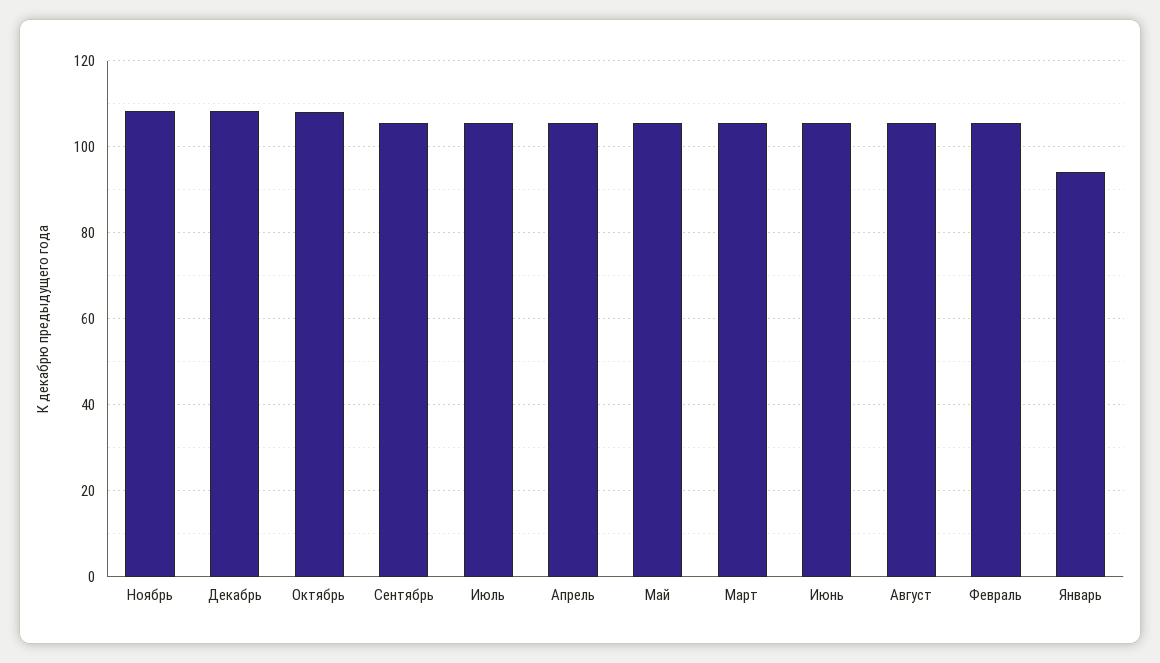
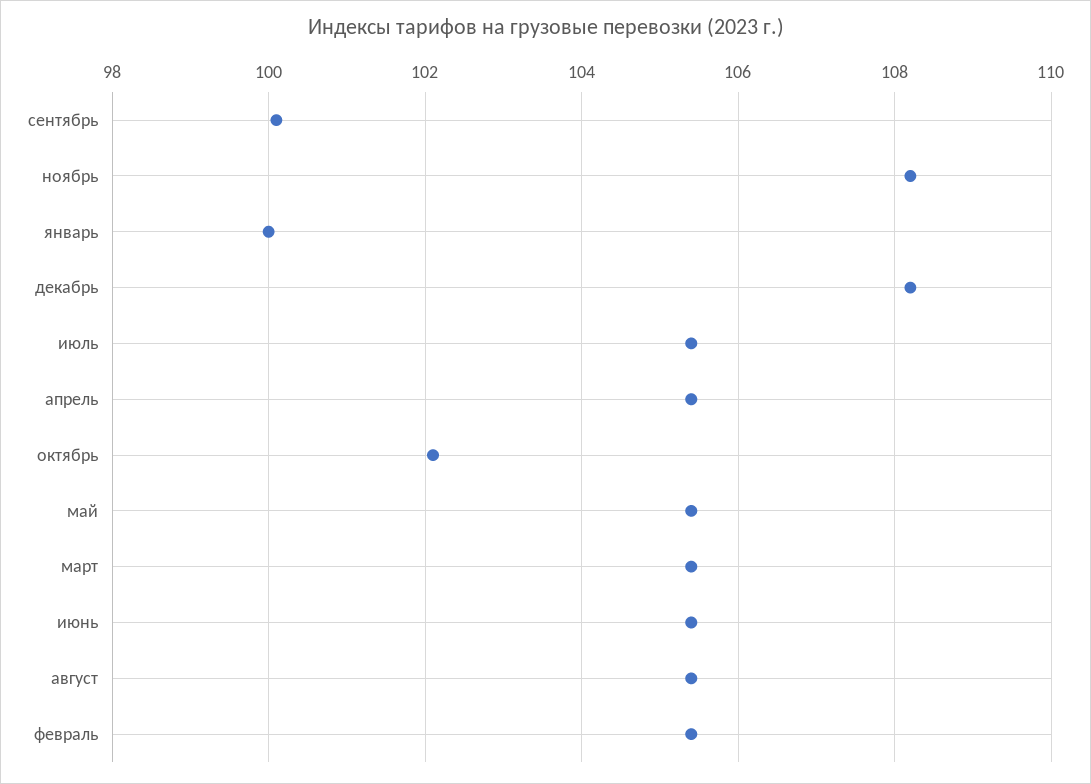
  {
    "Ноябрь": 108,
    "Декабрь": 108,
-   "Октябрь": 108,
+   "Октябрь": 102,
-   "Сентябрь": 106,
+   "Сентябрь": 100,
    "Июль": 105.5,
    "Апрель": 105.5,
    "Май": 105.5,
    "Март": 105.5,
    "Июнь": 105.5,
    "Август": 105.5,
    "Февраль": 105.5,
-   "Январь": 94
+   "Январь": 100
  }

